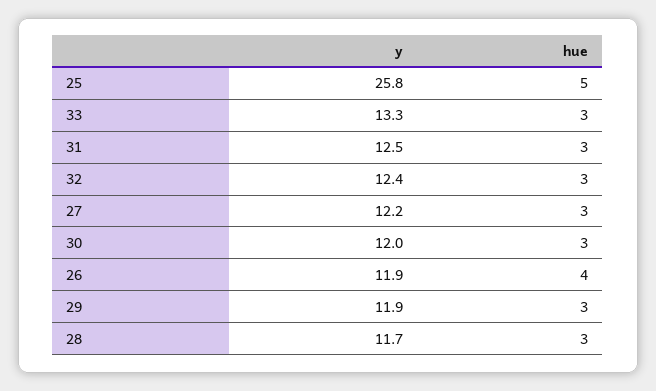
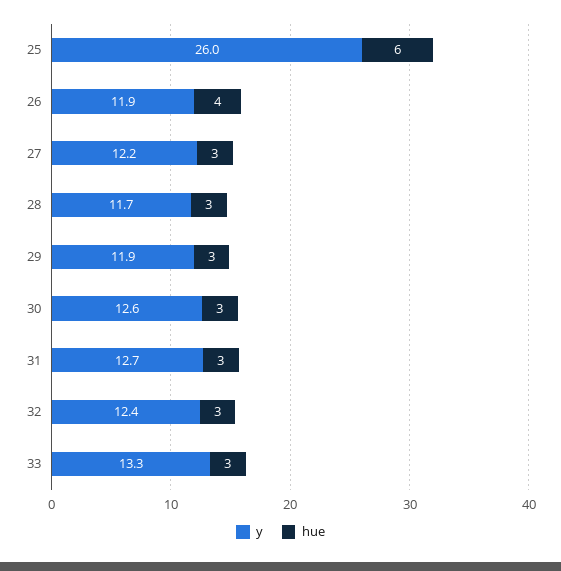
  {
    "y": {
-     "25": 25.8,
+     "25": 26,
      "33": 13.3,
-     "31": 12.5,
+     "31": 12.7,
      "32": 12.4,
      "27": 12.2,
-     "30": 12,
+     "30": 12.6,
      "26": 11.9,
      "29": 11.9,
      "28": 11.7
    },
    "hue": {
-     "25": 5,
+     "25": 6,
      "33": 3,
      "31": 3,
      "32": 3,
      "27": 3,
      "30": 3,
      "26": 4,
      "29": 3,
      "28": 3
    }
  }

